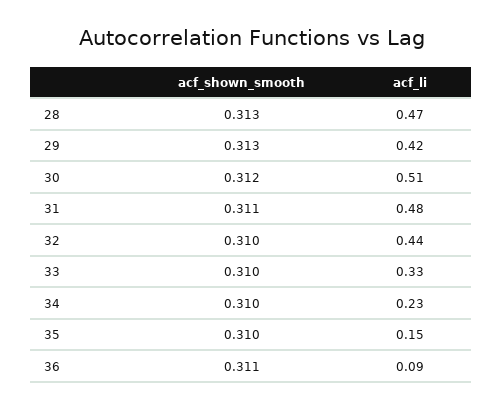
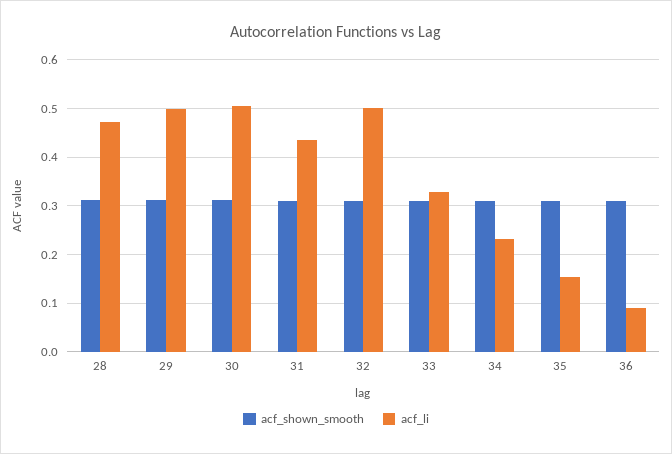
  {
    "acf_shown_smooth": {
      "28": 0.313,
      "29": 0.313,
      "30": 0.312,
      "31": 0.311,
      "32": 0.31,
      "33": 0.31,
      "34": 0.31,
      "35": 0.31,
      "36": 0.311
    },
    "acf_li": {
      "28": 0.47,
-     "29": 0.42,
+     "29": 0.5,
      "30": 0.51,
-     "31": 0.48,
+     "31": 0.44,
-     "32": 0.44,
+     "32": 0.5,
      "33": 0.33,
      "34": 0.23,
      "35": 0.15,
      "36": 0.09
    }
  }

